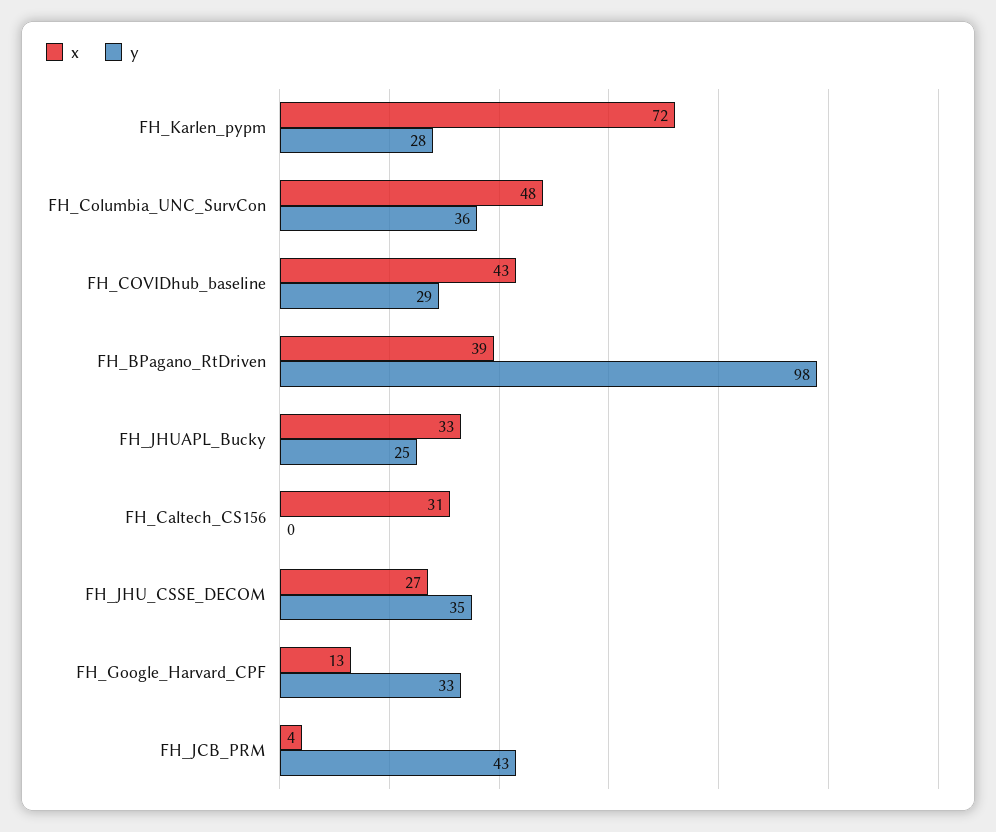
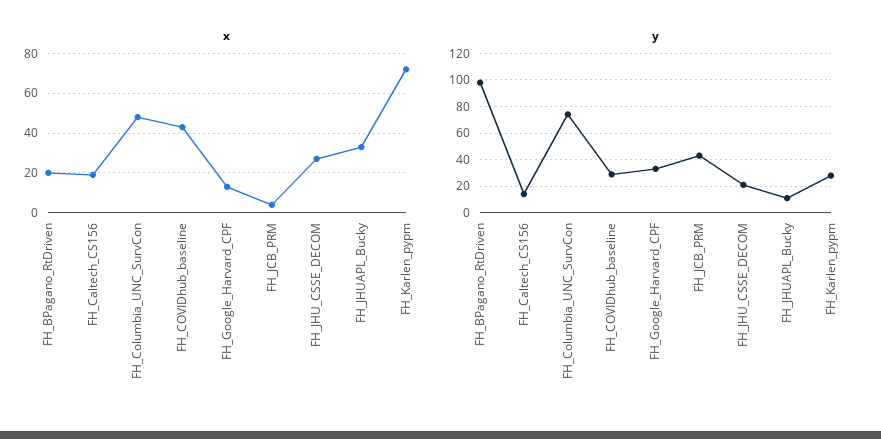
  {
    "x": {
      "FH_Karlen_pypm": 72,
      "FH_Columbia_UNC_SurvCon": 48,
      "FH_COVIDhub_baseline": 43,
-     "FH_BPagano_RtDriven": 39,
+     "FH_BPagano_RtDriven": 20,
      "FH_JHUAPL_Bucky": 33,
-     "FH_Caltech_CS156": 31,
+     "FH_Caltech_CS156": 20,
      "FH_JHU_CSSE_DECOM": 27,
      "FH_Google_Harvard_CPF": 13,
      "FH_JCB_PRM": 4
    },
    "y": {
      "FH_Karlen_pypm": 28,
-     "FH_Columbia_UNC_SurvCon": 36,
+     "FH_Columbia_UNC_SurvCon": 75,
      "FH_COVIDhub_baseline": 29,
      "FH_BPagano_RtDriven": 98,
-     "FH_JHUAPL_Bucky": 25,
+     "FH_JHUAPL_Bucky": 10,
-     "FH_Caltech_CS156": 0,
+     "FH_Caltech_CS156": 15,
-     "FH_JHU_CSSE_DECOM": 35,
+     "FH_JHU_CSSE_DECOM": 20,
      "FH_Google_Harvard_CPF": 33,
      "FH_JCB_PRM": 43
    }
  }

